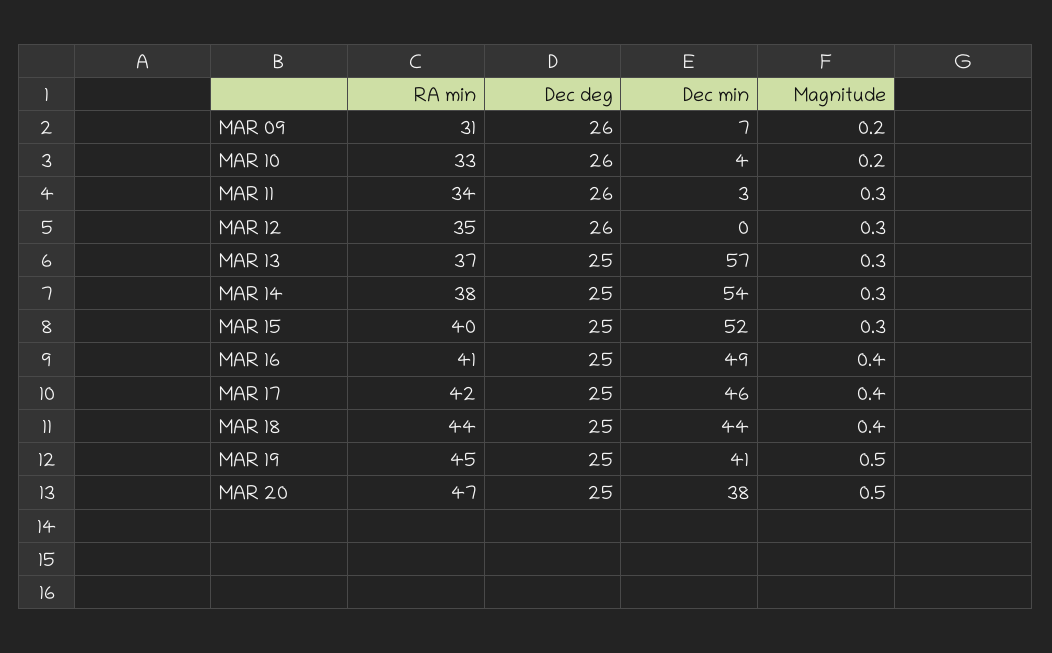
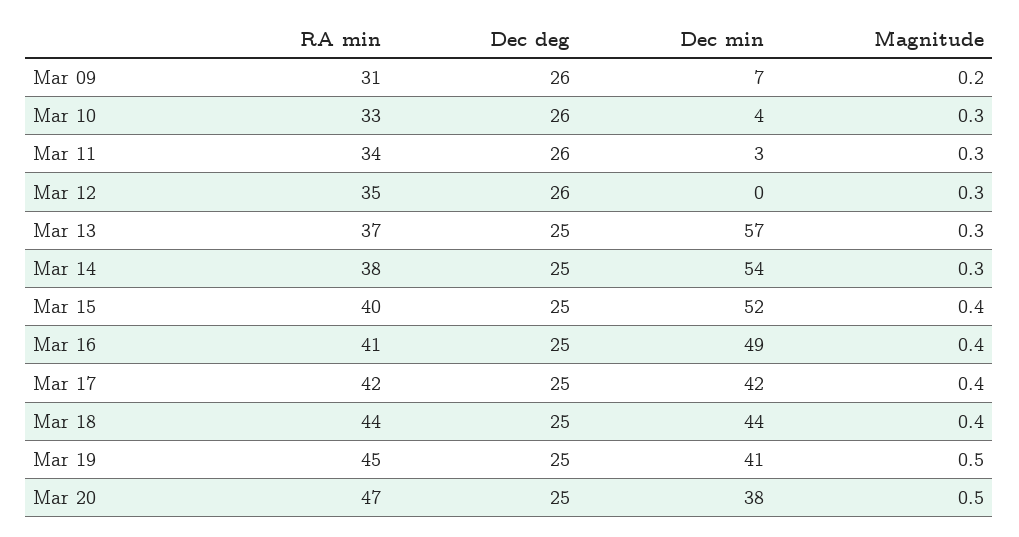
  {
    "RA min": {
      "MAR 09": 31,
      "MAR 10": 33,
      "MAR 11": 34,
      "MAR 12": 35,
      "MAR 13": 37,
      "MAR 14": 38,
      "MAR 15": 40,
      "MAR 16": 41,
      "MAR 17": 42,
      "MAR 18": 44,
      "MAR 19": 45,
      "MAR 20": 47
    },
    "Dec deg": {
      "MAR 09": 26,
      "MAR 10": 26,
      "MAR 11": 26,
      "MAR 12": 26,
      "MAR 13": 25,
      "MAR 14": 25,
      "MAR 15": 25,
      "MAR 16": 25,
      "MAR 17": 25,
      "MAR 18": 25,
      "MAR 19": 25,
      "MAR 20": 25
    },
    "Dec min": {
      "MAR 09": 7,
      "MAR 10": 4,
      "MAR 11": 3,
      "MAR 12": 0,
      "MAR 13": 57,
      "MAR 14": 54,
      "MAR 15": 52,
      "MAR 16": 49,
-     "MAR 17": 46,
+     "MAR 17": 42,
      "MAR 18": 44,
      "MAR 19": 41,
      "MAR 20": 38
    },
    "Magnitude": {
      "MAR 09": 0.2,
-     "MAR 10": 0.2,
+     "MAR 10": 0.3,
      "MAR 11": 0.3,
      "MAR 12": 0.3,
      "MAR 13": 0.3,
      "MAR 14": 0.3,
-     "MAR 15": 0.3,
+     "MAR 15": 0.4,
      "MAR 16": 0.4,
      "MAR 17": 0.4,
      "MAR 18": 0.4,
      "MAR 19": 0.5,
      "MAR 20": 0.5
    }
  }

